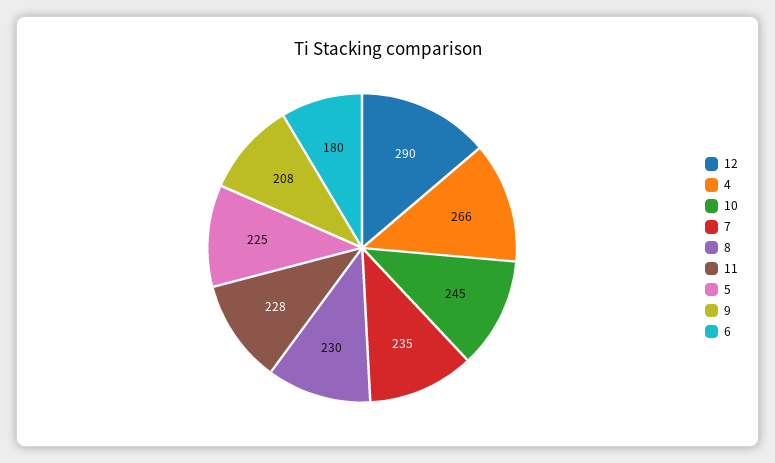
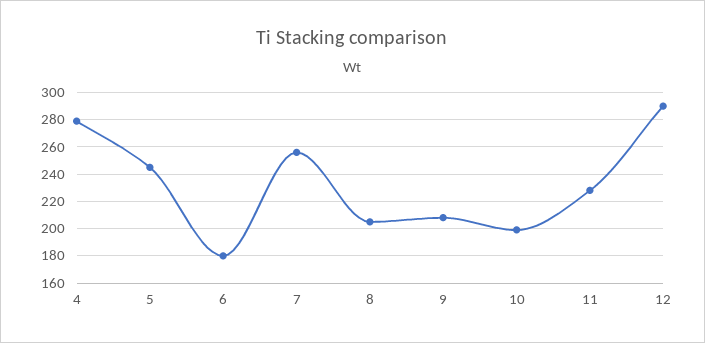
  {
    "12": 290,
-   "4": 266,
+   "4": 280,
-   "10": 245,
+   "10": 200,
-   "7": 235,
+   "7": 255,
-   "8": 230,
+   "8": 205,
    "11": 228,
-   "5": 225,
+   "5": 245,
    "9": 208,
    "6": 180
  }

